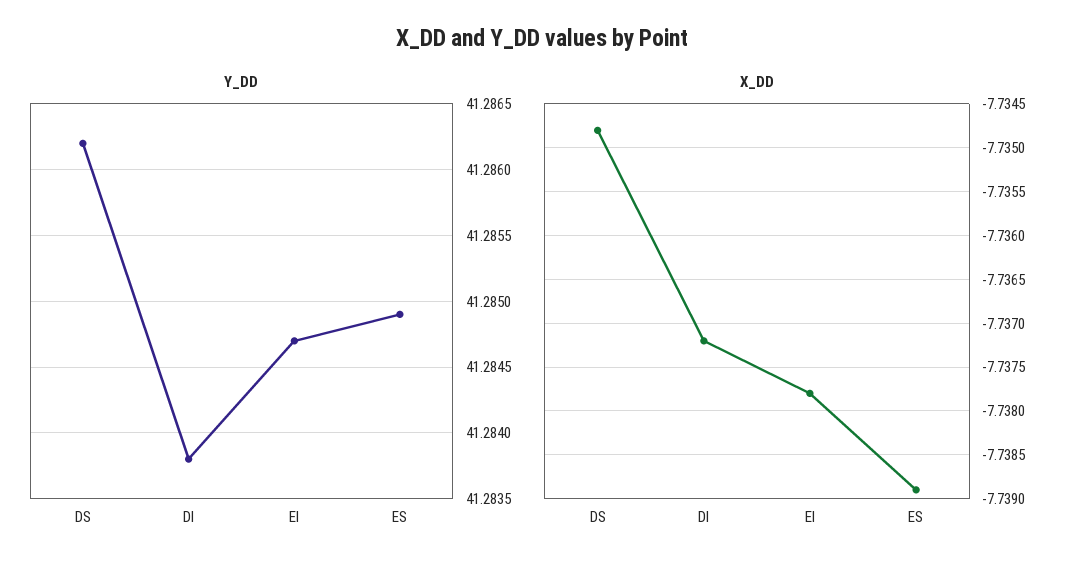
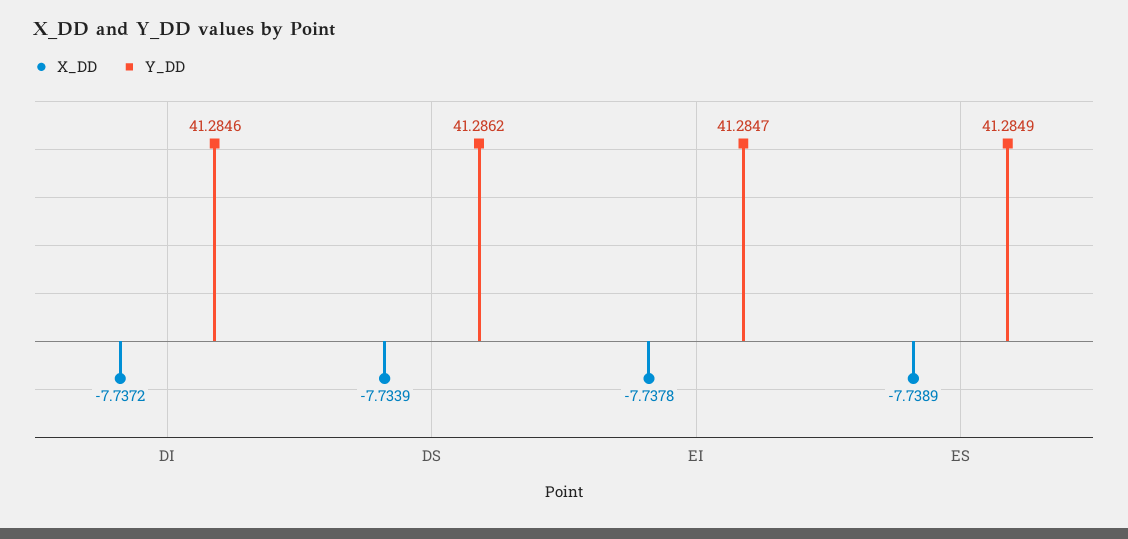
  {
    "Y_DD": {
      "DS": 41.2862,
-     "DI": 41.2838,
+     "DI": 41.2846,
      "EI": 41.2847,
      "ES": 41.2849
    },
    "X_DD": {
-     "DS": -7.7348,
+     "DS": -7.7339,
      "DI": -7.7372,
      "EI": -7.7378,
      "ES": -7.7389
    }
  }

